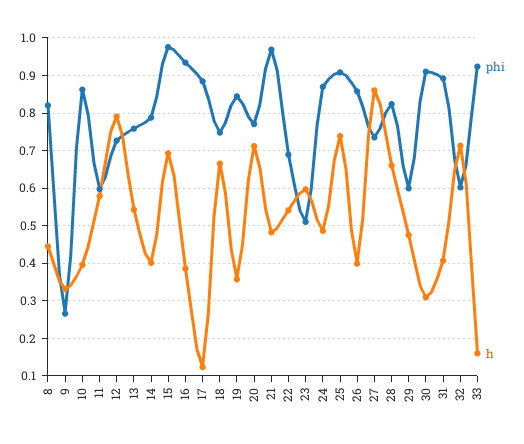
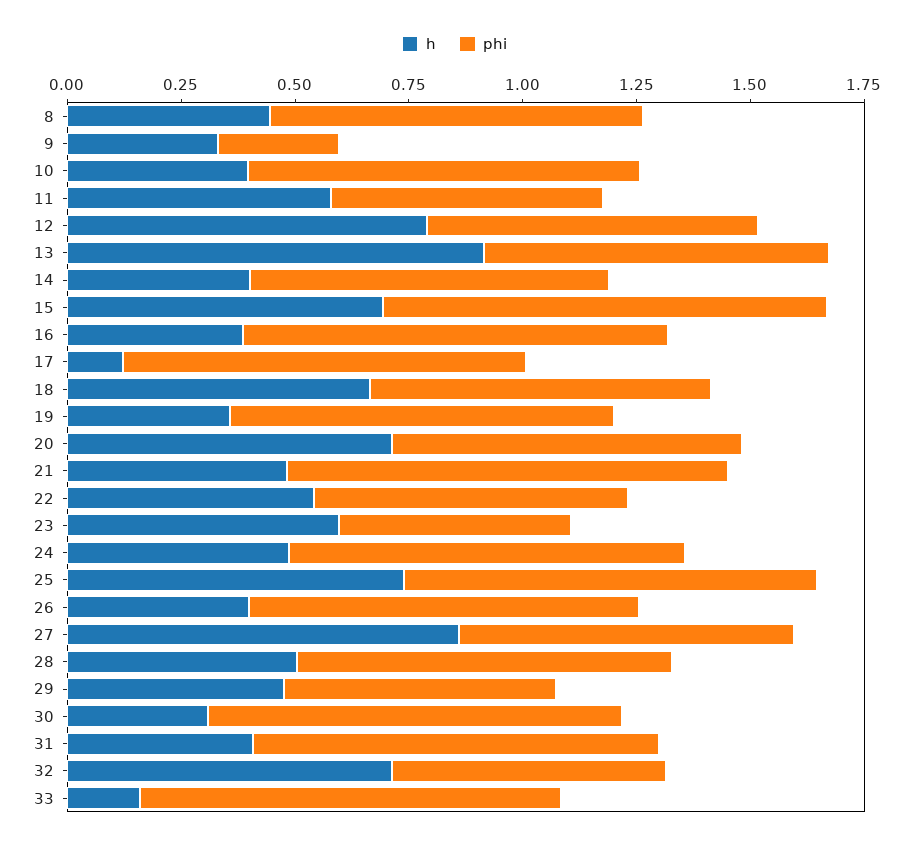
  {
    "phi": {
      "8": 0.82,
      "9": 0.26,
      "10": 0.86,
      "11": 0.6,
      "12": 0.72,
      "13": 0.76,
      "14": 0.78,
      "15": 0.98,
      "16": 0.94,
      "17": 0.88,
      "18": 0.74,
      "19": 0.84,
      "20": 0.78,
      "21": 0.96,
      "22": 0.68,
      "23": 0.5,
      "24": 0.86,
      "25": 0.9,
      "26": 0.86,
      "27": 0.74,
      "28": 0.82,
      "29": 0.6,
      "30": 0.92,
      "31": 0.9,
      "32": 0.6,
      "33": 0.92
    },
    "h": {
      "8": 0.44,
      "9": 0.34,
      "10": 0.4,
      "11": 0.58,
      "12": 0.8,
-     "13": 0.54,
+     "13": 0.9,
      "14": 0.4,
      "15": 0.7,
      "16": 0.38,
      "17": 0.12,
      "18": 0.66,
      "19": 0.36,
      "20": 0.72,
      "21": 0.48,
      "22": 0.54,
      "23": 0.6,
      "24": 0.48,
      "25": 0.74,
      "26": 0.4,
      "27": 0.86,
-     "28": 0.66,
+     "28": 0.5,
      "29": 0.48,
      "30": 0.3,
      "31": 0.4,
      "32": 0.72,
      "33": 0.16
    }
  }

